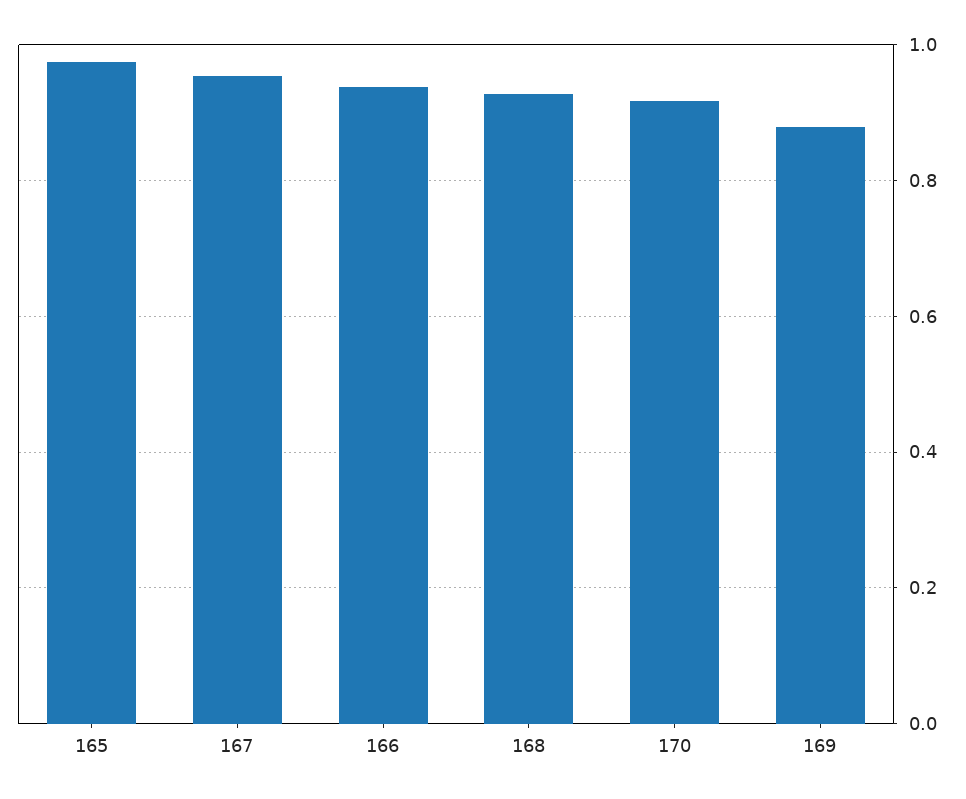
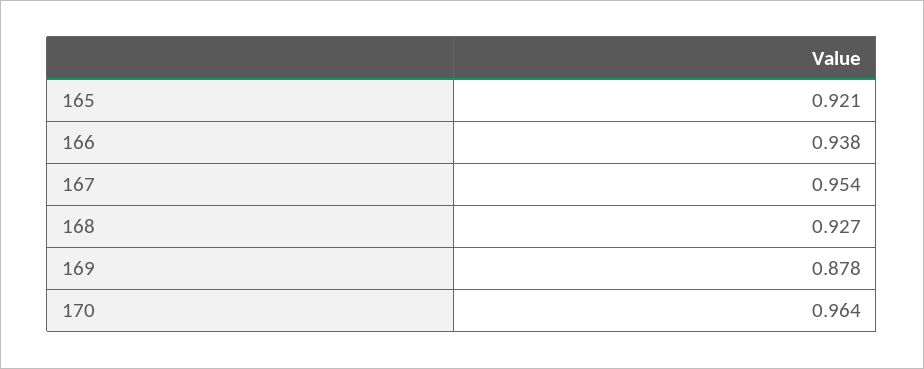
  {
-   "165": 0.98,
+   "165": 0.921,
    "167": 0.954,
    "166": 0.938,
    "168": 0.927,
-   "170": 0.92,
+   "170": 0.964,
    "169": 0.878
  }

